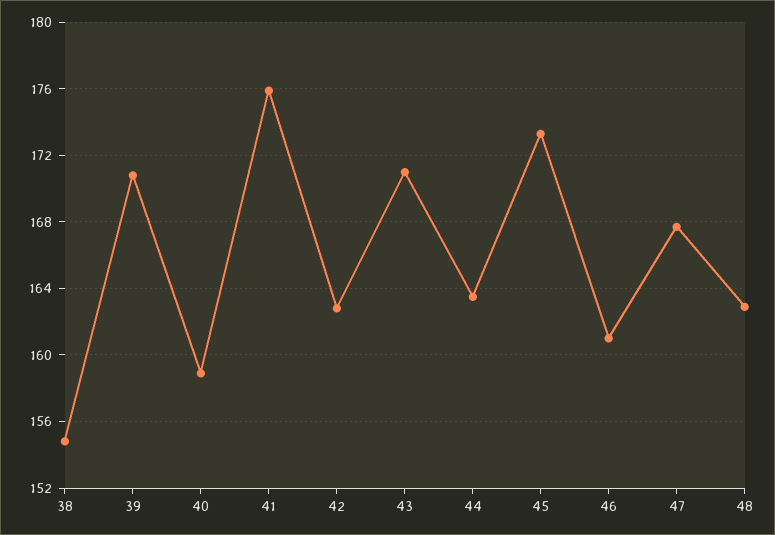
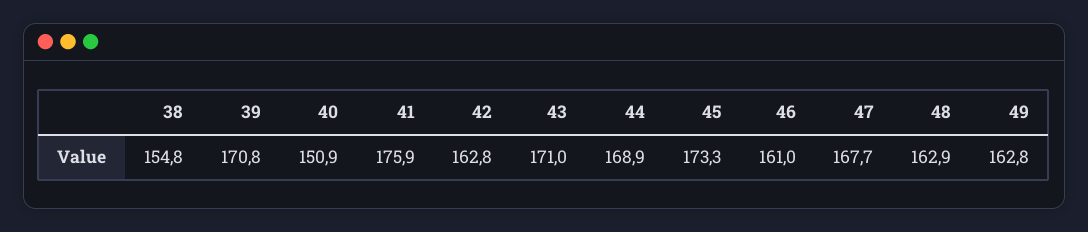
  {
    "38": 154.8,
    "39": 170.8,
-   "40": 159,
+   "40": 150.9,
    "41": 175.9,
    "42": 162.8,
    "43": 171,
-   "44": 163.5,
+   "44": 168.9,
    "45": 173.3,
    "46": 161,
    "47": 167.7,
-   "48": 162.9
+   "48": 162.9,
+   "49": 162.8
  }

